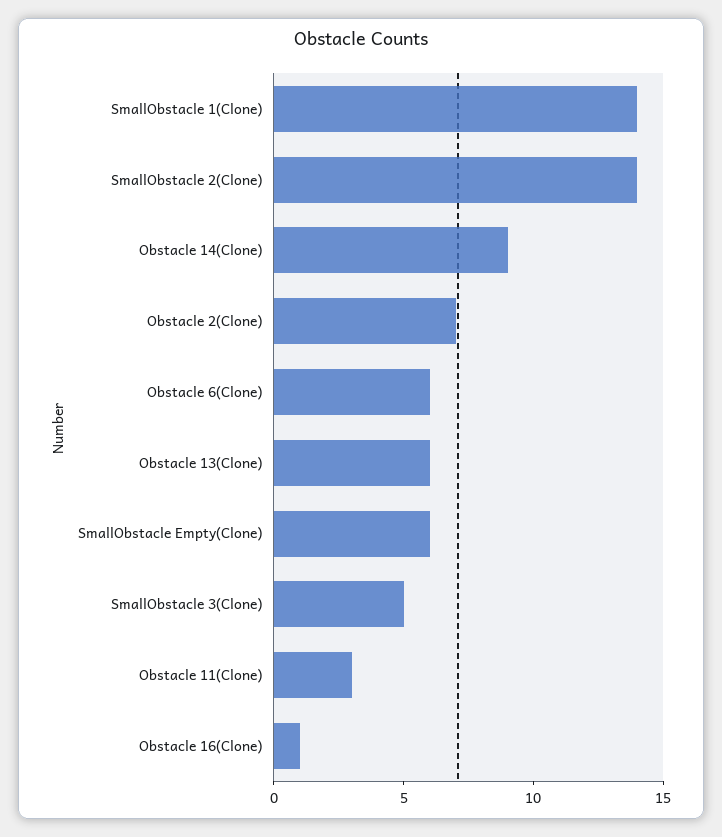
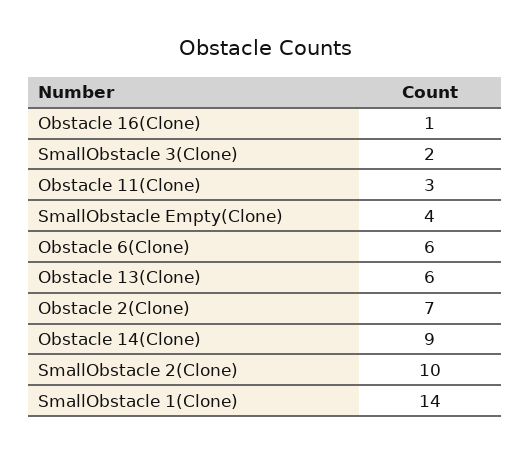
  {
    "SmallObstacle 1(Clone)": 14,
-   "SmallObstacle 2(Clone)": 14,
+   "SmallObstacle 2(Clone)": 10,
    "Obstacle 14(Clone)": 9,
    "Obstacle 2(Clone)": 7,
    "Obstacle 6(Clone)": 6,
    "Obstacle 13(Clone)": 6,
-   "SmallObstacle Empty(Clone)": 6,
+   "SmallObstacle Empty(Clone)": 4,
-   "SmallObstacle 3(Clone)": 5,
+   "SmallObstacle 3(Clone)": 2,
    "Obstacle 11(Clone)": 3,
    "Obstacle 16(Clone)": 1
  }

